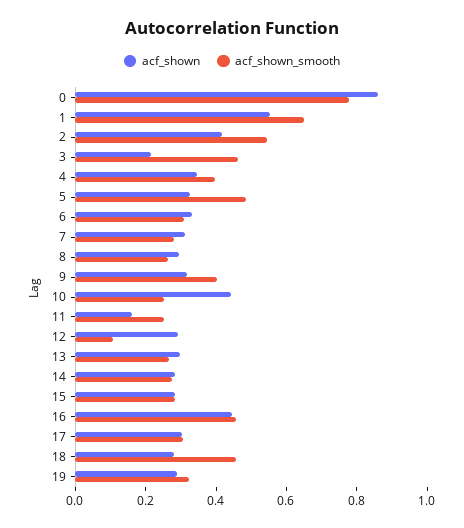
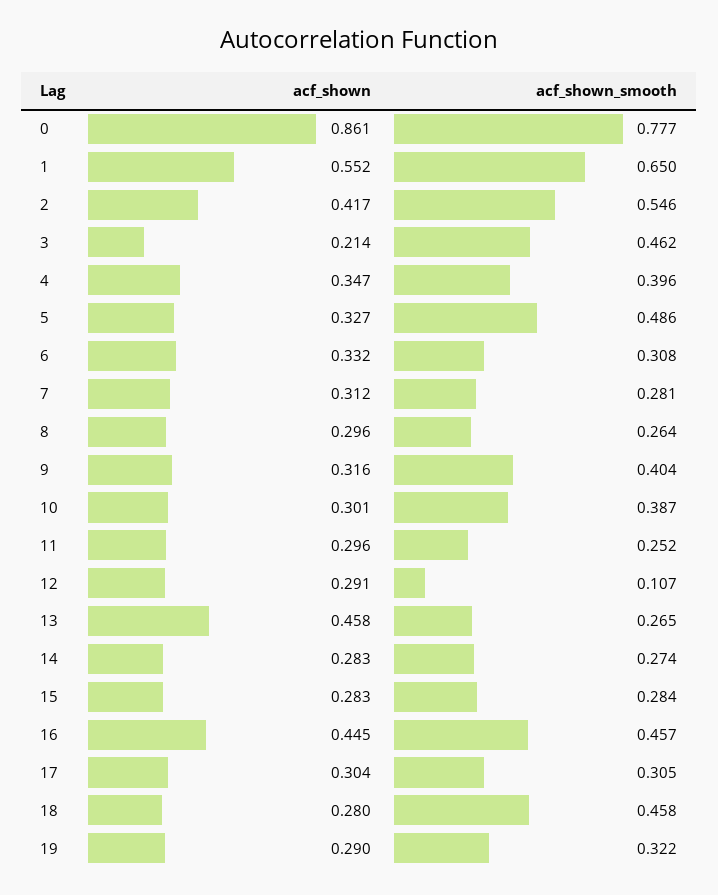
  {
    "acf_shown": {
      "0": 0.861,
      "1": 0.552,
      "2": 0.417,
      "3": 0.214,
      "4": 0.347,
      "5": 0.327,
      "6": 0.332,
      "7": 0.312,
      "8": 0.296,
      "9": 0.316,
-     "10": 0.45,
+     "10": 0.301,
-     "11": 0.15,
+     "11": 0.296,
      "12": 0.291,
-     "13": 0.3,
+     "13": 0.458,
      "14": 0.283,
      "15": 0.283,
      "16": 0.445,
      "17": 0.304,
      "18": 0.28,
      "19": 0.29
    },
    "acf_shown_smooth": {
      "0": 0.777,
      "1": 0.65,
      "2": 0.546,
      "3": 0.462,
      "4": 0.396,
      "5": 0.486,
      "6": 0.308,
      "7": 0.281,
      "8": 0.264,
      "9": 0.404,
-     "10": 0.25,
+     "10": 0.387,
      "11": 0.252,
      "12": 0.107,
      "13": 0.265,
      "14": 0.274,
      "15": 0.284,
      "16": 0.457,
      "17": 0.305,
      "18": 0.458,
      "19": 0.322
    }
  }

